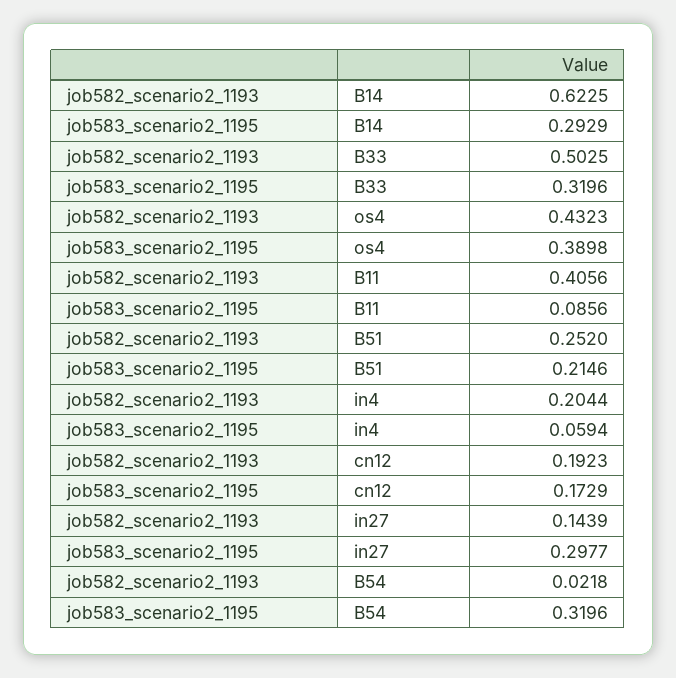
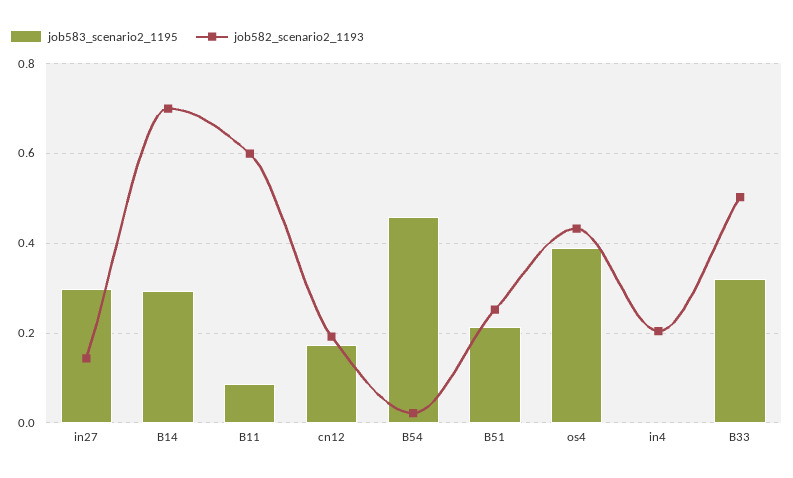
  {
    "job582_scenario2_1193": {
-     "B14": 0.6225,
+     "B14": 0.7,
      "B33": 0.5025,
      "os4": 0.4323,
-     "B11": 0.4056,
+     "B11": 0.6,
      "B51": 0.252,
      "in4": 0.2044,
      "cn12": 0.1923,
      "in27": 0.1439,
      "B54": 0.0218
    },
    "job583_scenario2_1195": {
      "B14": 0.2929,
      "B33": 0.3196,
      "os4": 0.3898,
      "B11": 0.0856,
      "B51": 0.2146,
-     "in4": 0.0594,
+     "in4": 0,
      "cn12": 0.1729,
      "in27": 0.2977,
-     "B54": 0.3196
+     "B54": 0.46
    }
  }

